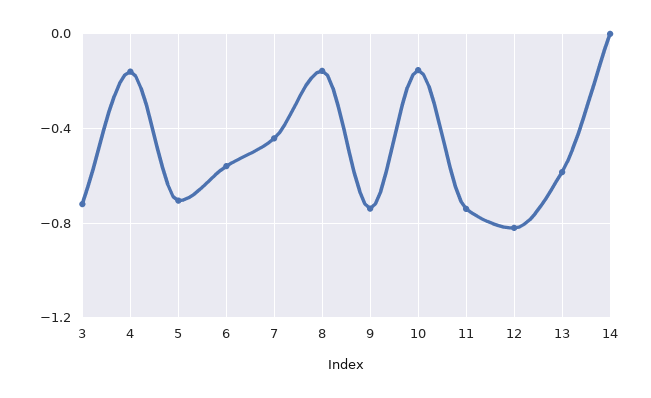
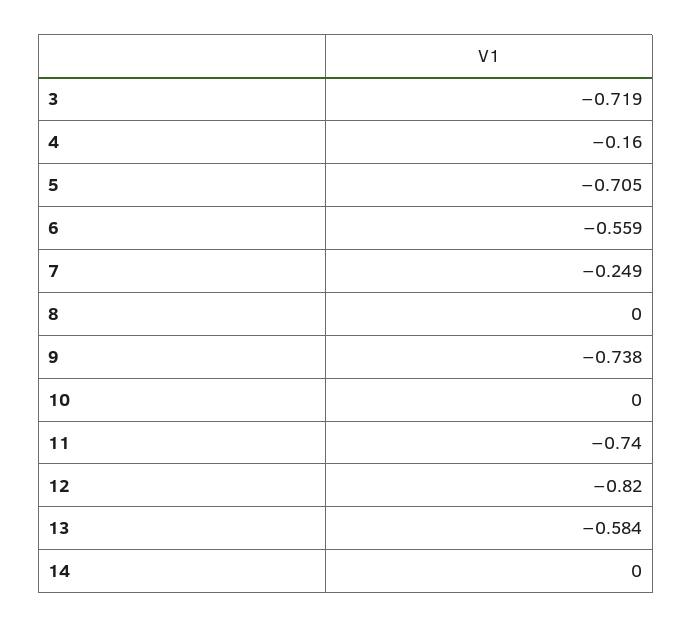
  {
    "3": -0.719,
    "4": -0.16,
    "5": -0.705,
    "6": -0.559,
-   "7": -0.45,
+   "7": -0.249,
-   "8": -0.15,
+   "8": 0,
    "9": -0.738,
-   "10": -0.15,
+   "10": 0,
    "11": -0.74,
    "12": -0.82,
    "13": -0.584,
    "14": 0
  }

